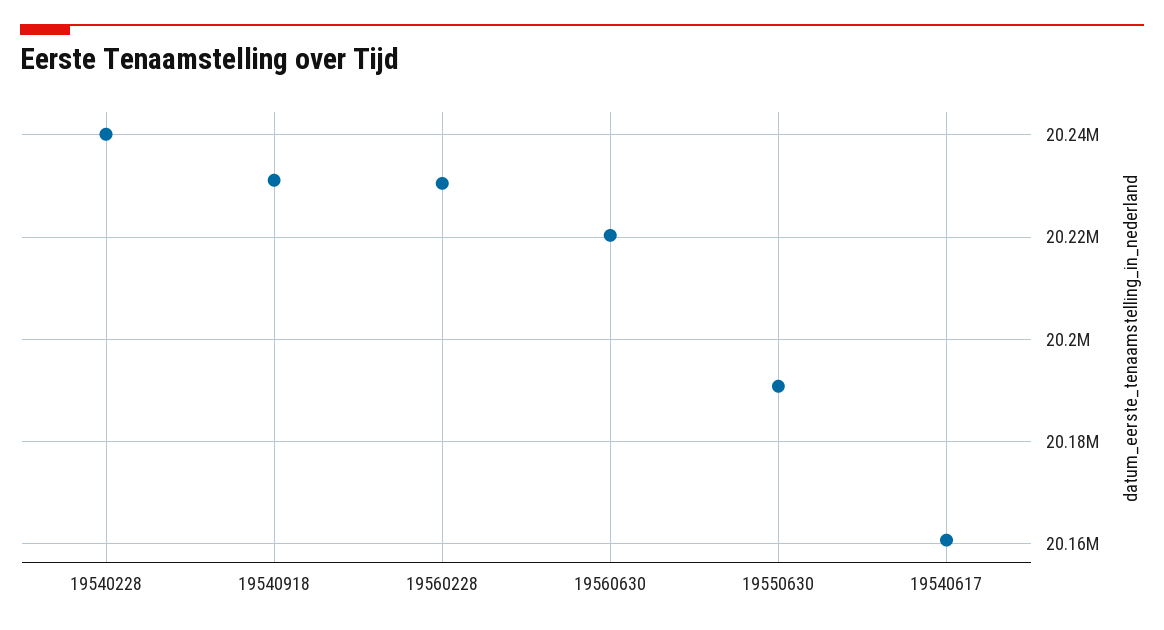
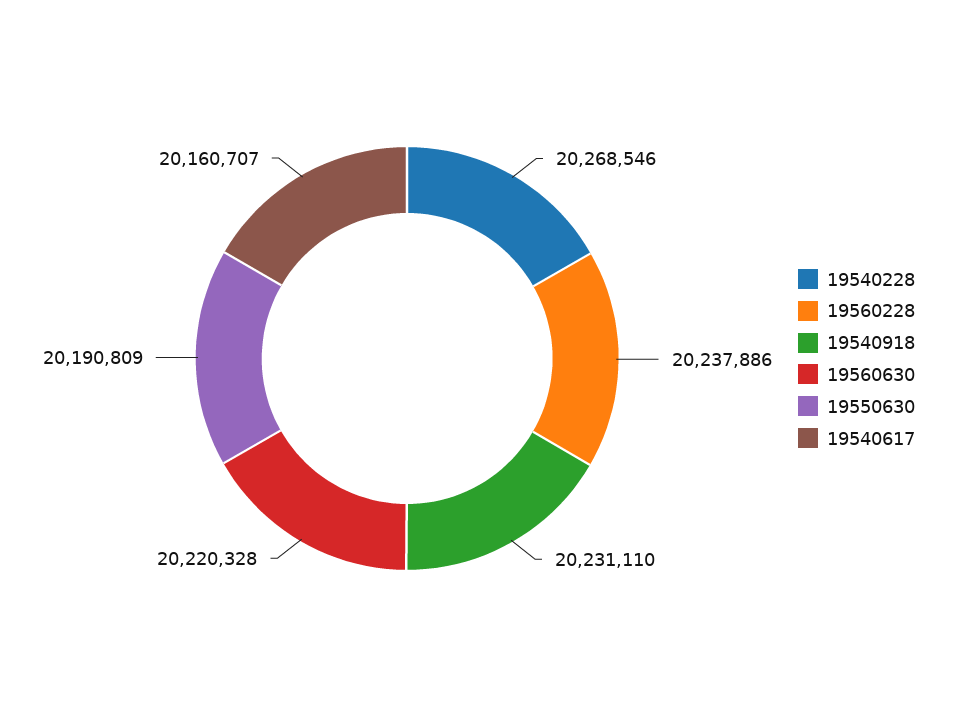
  {
-   "19540228": 20240000,
+   "19540228": 20268546,
    "19540918": 20231110,
-   "19560228": 20230000,
+   "19560228": 20237886,
    "19560630": 20220328,
    "19550630": 20190809,
    "19540617": 20160707
  }

